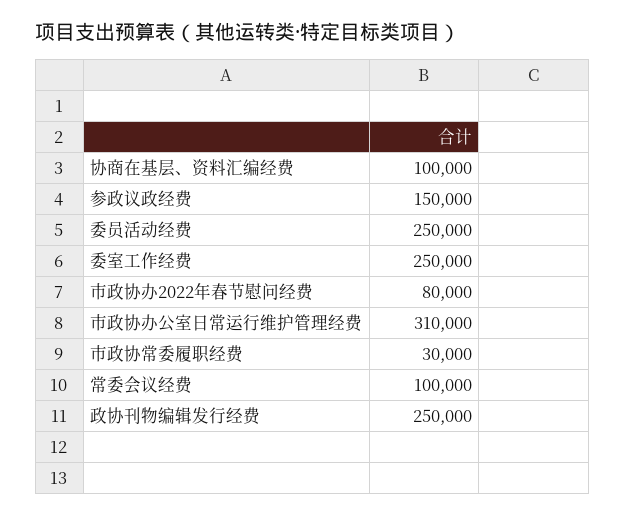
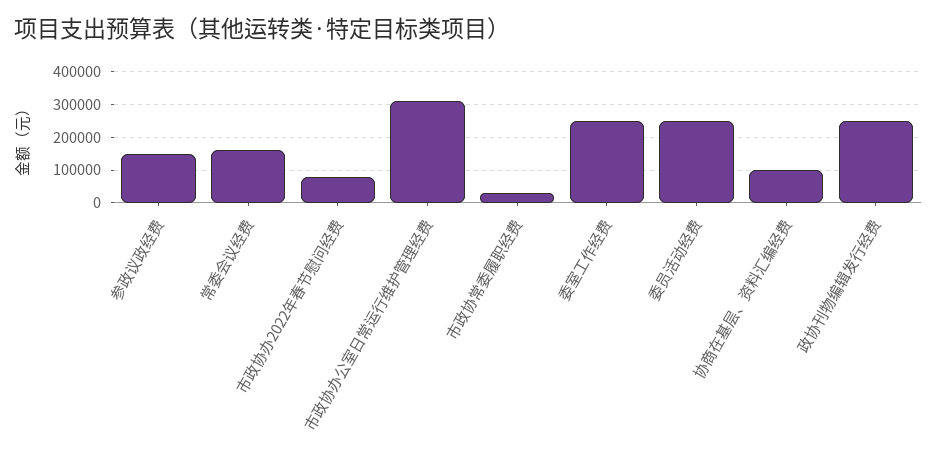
  {
    "协商在基层、资料汇编经费": 100000,
    "参政议政经费": 150000,
    "委员活动经费": 250000,
    "委室工作经费": 250000,
    "市政协办2022年春节慰问经费": 80000,
    "市政协办公室日常运行维护管理经费": 310000,
    "市政协常委履职经费": 30000,
-   "常委会议经费": 100000,
+   "常委会议经费": 160000,
    "政协刊物编辑发行经费": 250000
  }

